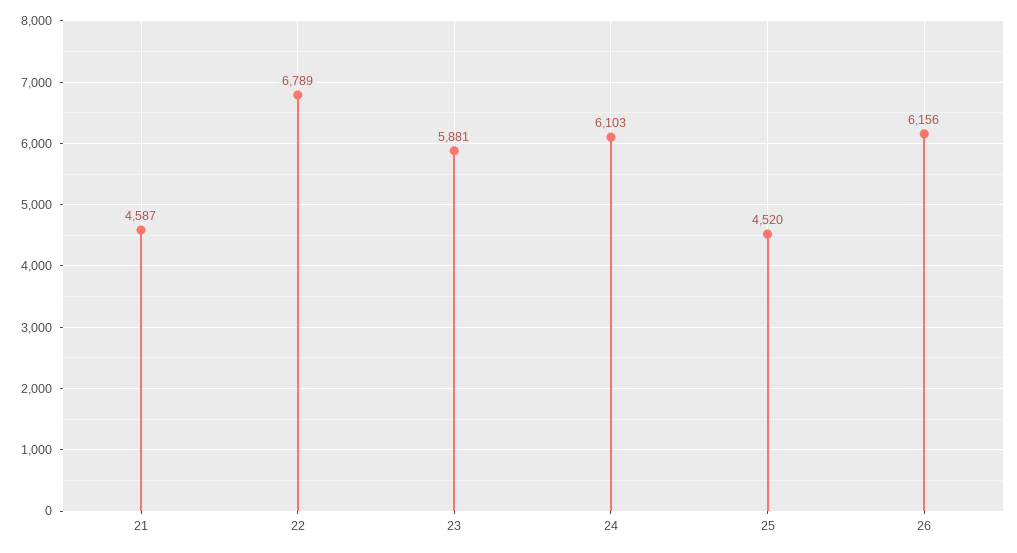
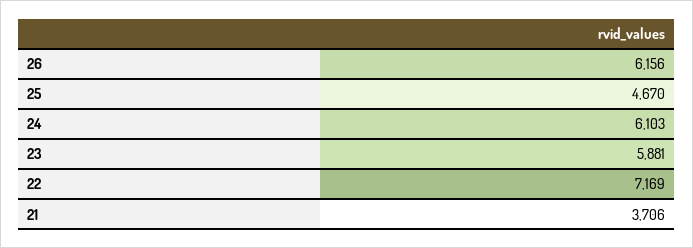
  {
-   "21": 4587,
+   "21": 3706,
-   "22": 6789,
+   "22": 7169,
    "23": 5881,
    "24": 6103,
-   "25": 4520,
+   "25": 4670,
    "26": 6156
  }

